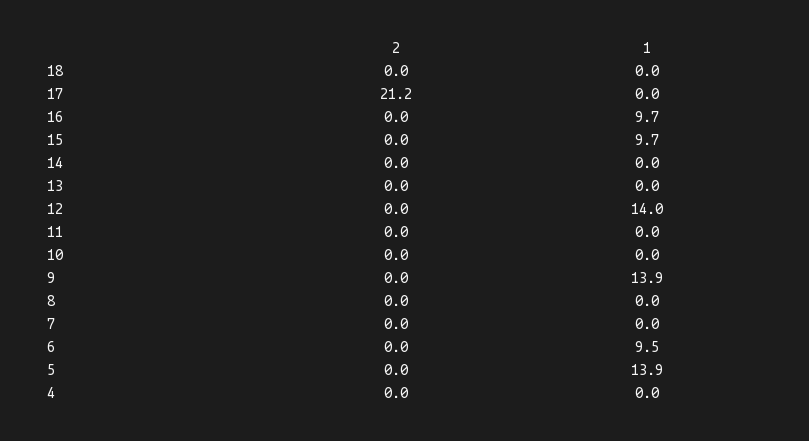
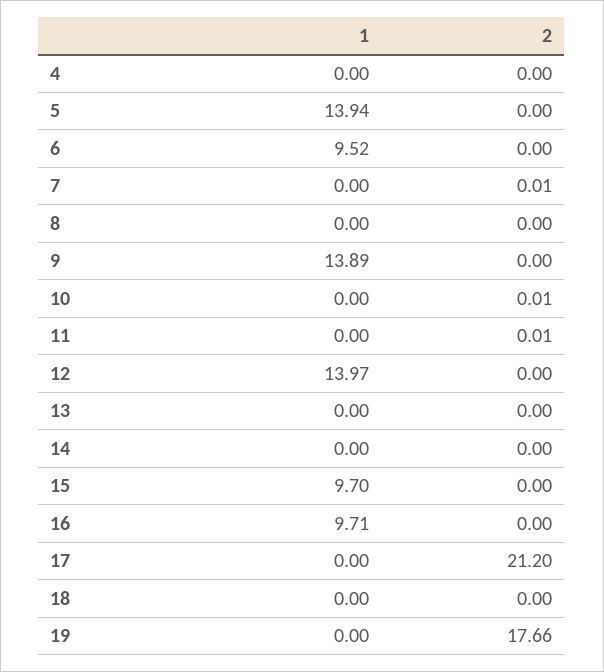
  {
    "2": {
      "18": 0,
      "17": 21.2,
      "16": 0,
      "15": 0,
      "14": 0,
      "13": 0,
      "12": 0,
      "11": 0.01,
      "10": 0.01,
      "9": 0,
      "8": 0,
      "7": 0.01,
      "6": 0,
      "5": 0,
-     "4": 0
+     "4": 0,
+     "19": 17.66
    },
    "1": {
      "18": 0,
      "17": 0,
      "16": 9.71,
      "15": 9.7,
      "14": 0,
      "13": 0,
      "12": 13.97,
      "11": 0,
      "10": 0,
      "9": 13.89,
      "8": 0,
      "7": 0,
      "6": 9.52,
      "5": 13.94,
-     "4": 0
+     "4": 0,
+     "19": 0
    }
  }

